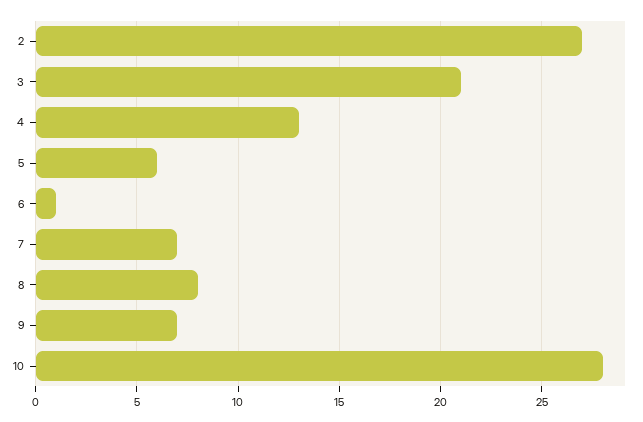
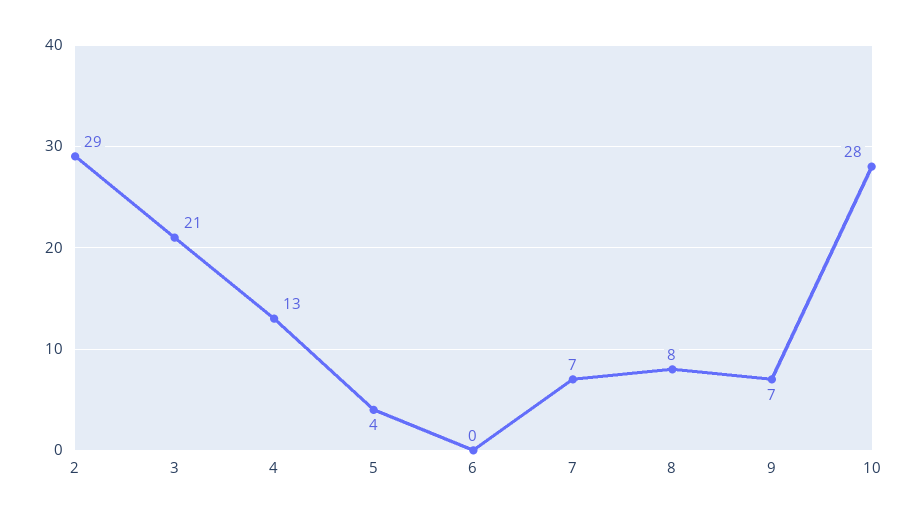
  {
-   "2": 27,
+   "2": 29,
    "3": 21,
    "4": 13,
-   "5": 6,
+   "5": 4,
-   "6": 1,
+   "6": 0,
    "7": 7,
    "8": 8,
    "9": 7,
    "10": 28
  }

